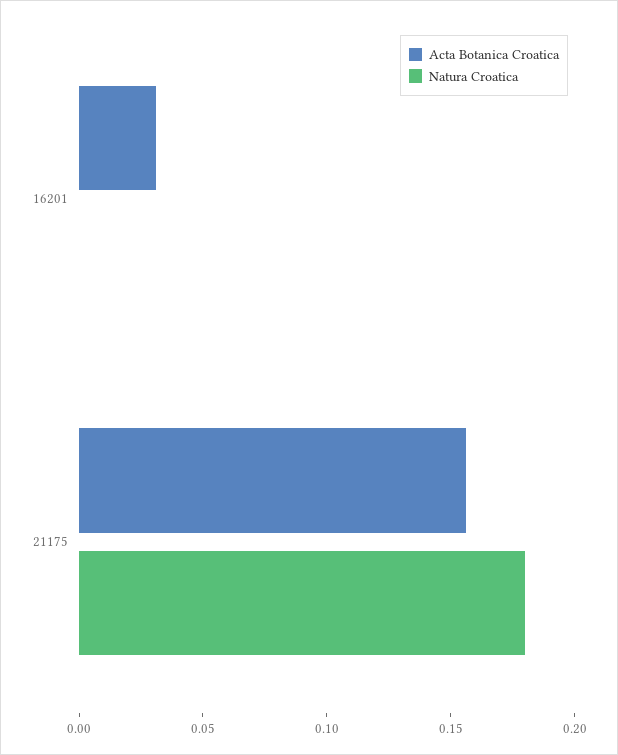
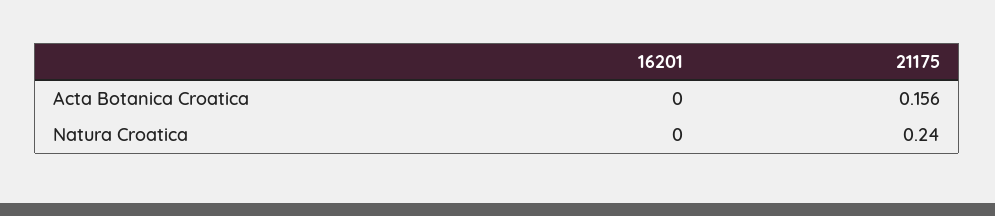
  {
    "Acta Botanica Croatica": {
-     "16201": 0.03,
+     "16201": 0,
      "21175": 0.156
    },
    "Natura Croatica": {
      "16201": 0,
-     "21175": 0.18
+     "21175": 0.24
    }
  }

